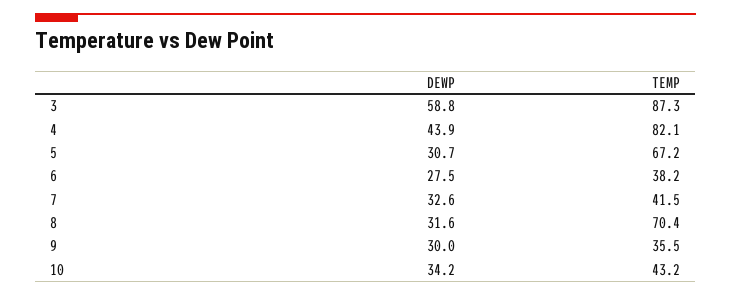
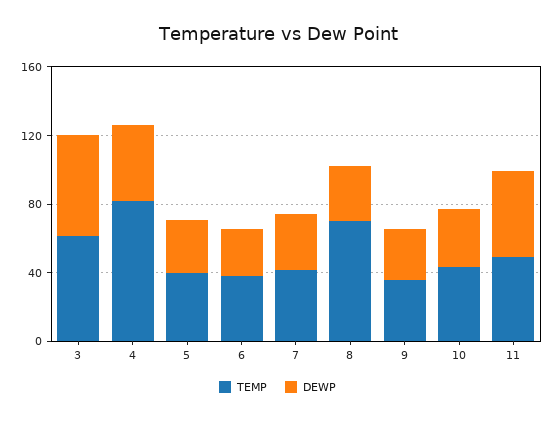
  {
    "DEWP": {
      "3": 58.8,
      "4": 43.9,
      "5": 30.7,
      "6": 27.5,
      "7": 32.6,
      "8": 31.6,
      "9": 30,
-     "10": 34.2
+     "10": 34.2,
+     "11": 50
    },
    "TEMP": {
-     "3": 87.3,
+     "3": 60,
      "4": 82.1,
-     "5": 67.2,
+     "5": 40,
      "6": 38.2,
      "7": 41.5,
      "8": 70.4,
      "9": 35.5,
-     "10": 43.2
+     "10": 43.2,
+     "11": 50
    }
  }

